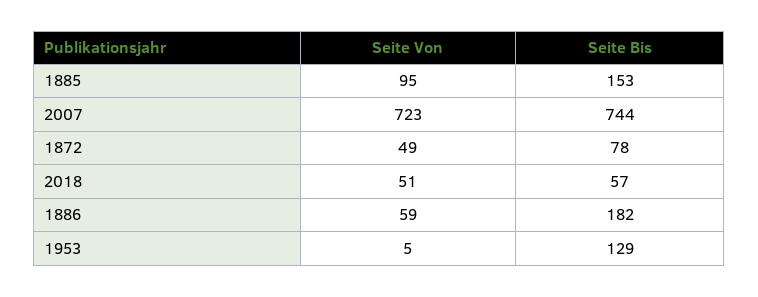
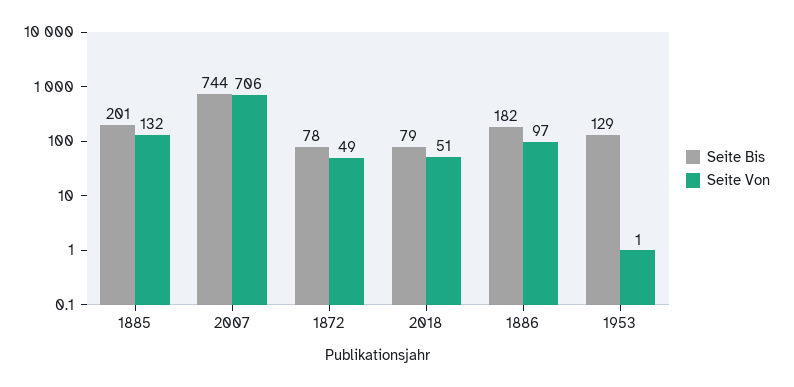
  {
    "Seite Von": {
-     "1885": 95,
+     "1885": 132,
-     "2007": 723,
+     "2007": 706,
      "1872": 49,
      "2018": 51,
-     "1886": 59,
+     "1886": 97,
-     "1953": 5
+     "1953": 1
    },
    "Seite Bis": {
-     "1885": 153,
+     "1885": 201,
      "2007": 744,
      "1872": 78,
-     "2018": 57,
+     "2018": 79,
      "1886": 182,
      "1953": 129
    }
  }

